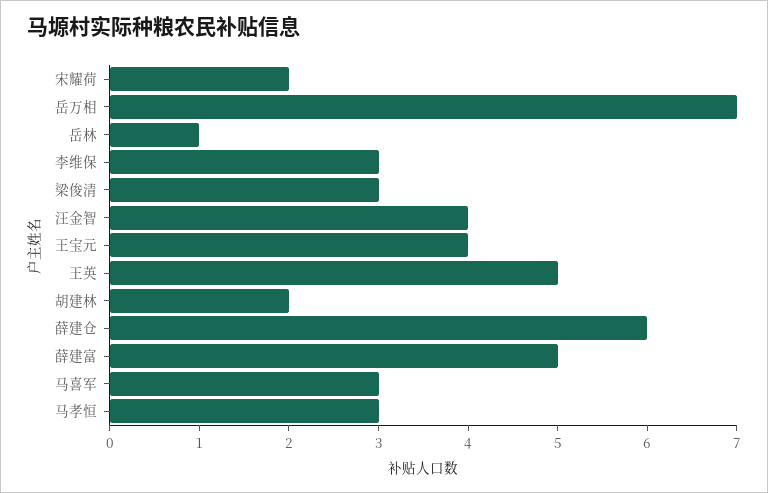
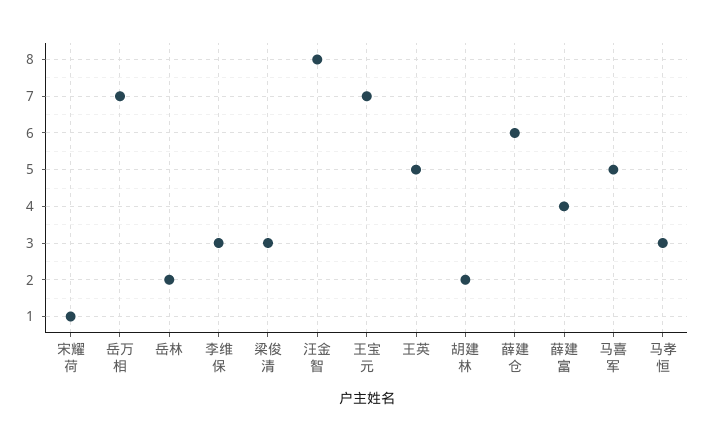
  {
-   "宋耀荷": 2,
+   "宋耀荷": 1,
    "岳万相": 7,
-   "岳林": 1,
+   "岳林": 2,
    "李维保": 3,
    "梁俊清": 3,
-   "汪金智": 4,
+   "汪金智": 8,
-   "王宝元": 4,
+   "王宝元": 7,
    "王英": 5,
    "胡建林": 2,
    "薛建仓": 6,
-   "薛建富": 5,
+   "薛建富": 4,
-   "马喜军": 3,
+   "马喜军": 5,
    "马孝恒": 3
  }

